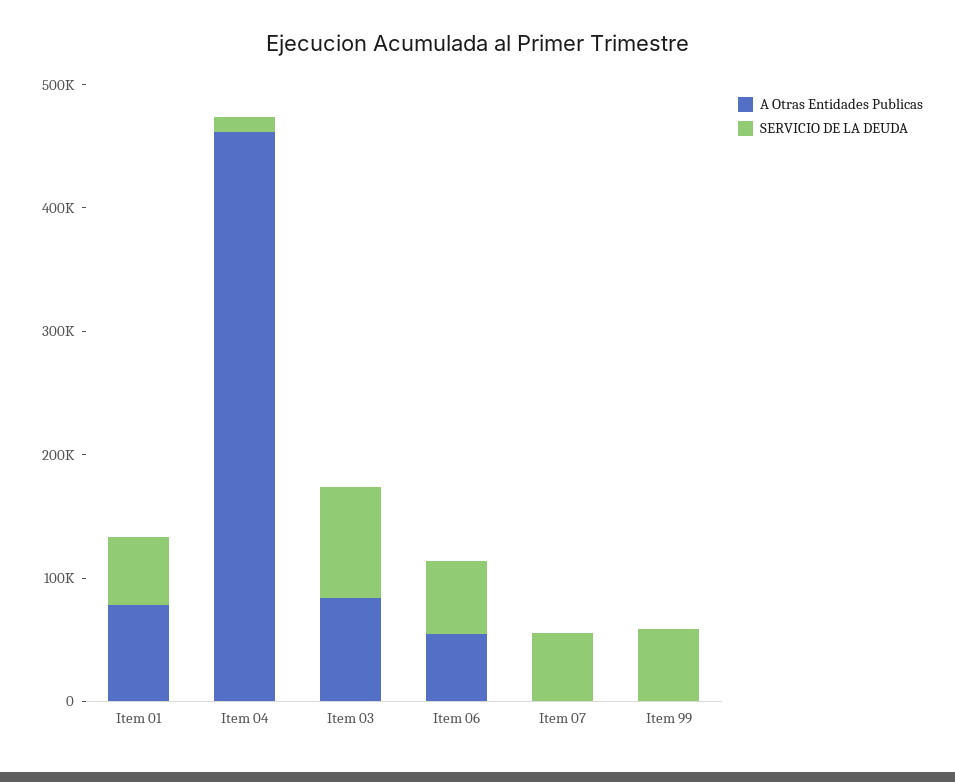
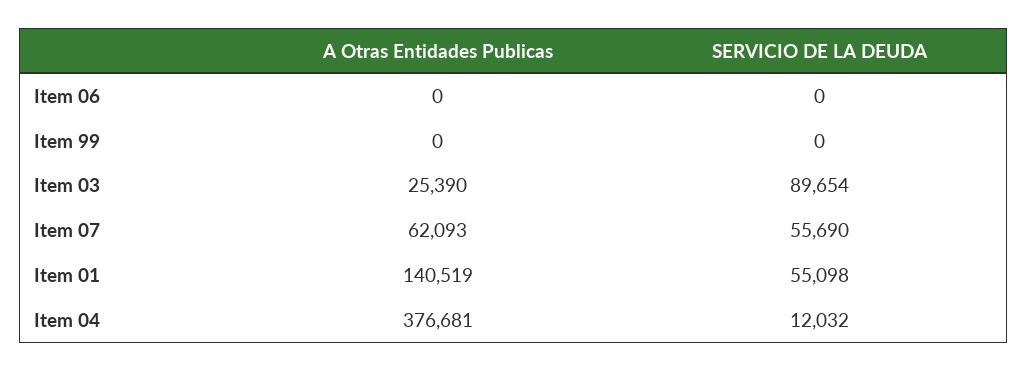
  {
    "A Otras Entidades Publicas": {
-     "Item 01": 80000,
+     "Item 01": 140519,
-     "Item 04": 460000,
+     "Item 04": 376681,
-     "Item 03": 80000,
+     "Item 03": 25390,
-     "Item 06": 60000,
+     "Item 06": 0,
-     "Item 07": 0,
+     "Item 07": 62093,
      "Item 99": 0
    },
    "SERVICIO DE LA DEUDA": {
      "Item 01": 55098,
      "Item 04": 12032,
      "Item 03": 89654,
-     "Item 06": 60000,
+     "Item 06": 0,
      "Item 07": 55690,
-     "Item 99": 60000
+     "Item 99": 0
    }
  }

